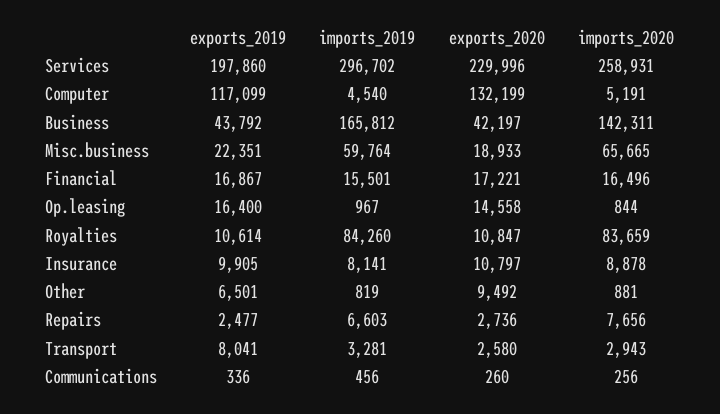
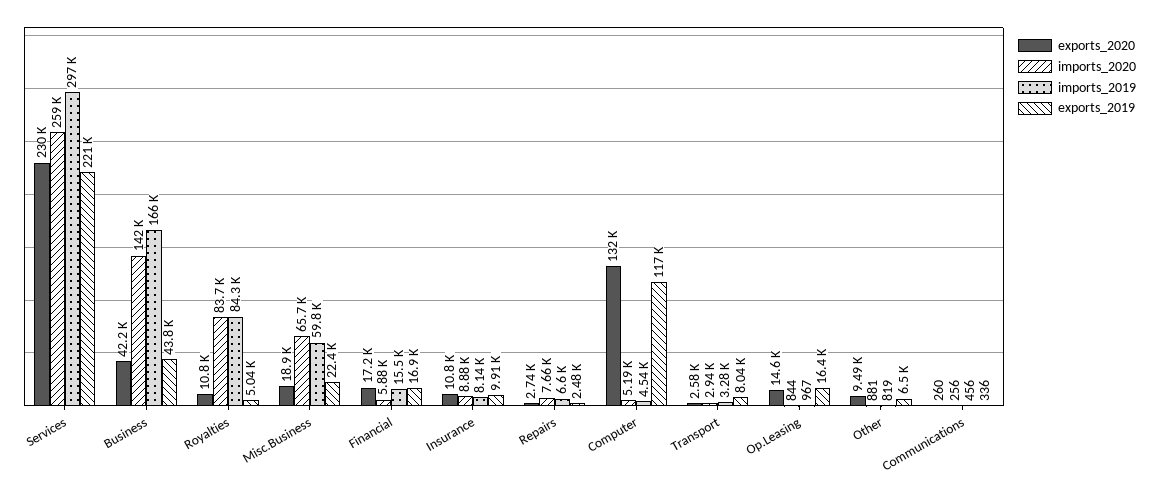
  {
    "exports_2019": {
-     "Services": 197860,
+     "Services": 221000,
      "Computer": 117099,
      "Business": 43792,
      "Misc.business": 22351,
      "Financial": 16867,
      "Op.leasing": 16400,
-     "Royalties": 10614,
+     "Royalties": 5040,
      "Insurance": 9905,
      "Other": 6501,
      "Repairs": 2477,
      "Transport": 8041,
      "Communications": 336
    },
    "imports_2019": {
      "Services": 296702,
      "Computer": 4540,
      "Business": 165812,
      "Misc.business": 59764,
      "Financial": 15501,
      "Op.leasing": 967,
      "Royalties": 84260,
      "Insurance": 8141,
      "Other": 819,
      "Repairs": 6603,
      "Transport": 3281,
      "Communications": 456
    },
    "exports_2020": {
      "Services": 229996,
      "Computer": 132199,
      "Business": 42197,
      "Misc.business": 18933,
      "Financial": 17221,
      "Op.leasing": 14558,
      "Royalties": 10847,
      "Insurance": 10797,
      "Other": 9492,
      "Repairs": 2736,
      "Transport": 2580,
      "Communications": 260
    },
    "imports_2020": {
      "Services": 258931,
      "Computer": 5191,
      "Business": 142311,
      "Misc.business": 65665,
-     "Financial": 16496,
+     "Financial": 5880,
      "Op.leasing": 844,
      "Royalties": 83659,
      "Insurance": 8878,
      "Other": 881,
      "Repairs": 7656,
      "Transport": 2943,
      "Communications": 256
    }
  }

